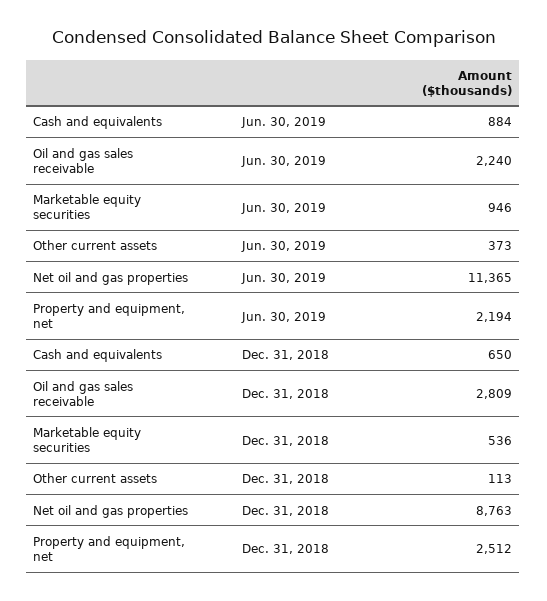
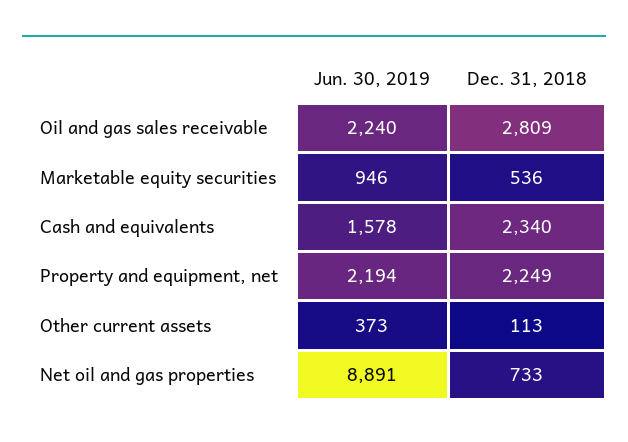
  {
    "Cash and equivalents": {
-     "Jun. 30, 2019": 884,
+     "Jun. 30, 2019": 1578,
-     "Dec. 31, 2018": 650
+     "Dec. 31, 2018": 2340
    },
    "Oil and gas sales receivable": {
      "Jun. 30, 2019": 2240,
      "Dec. 31, 2018": 2809
    },
    "Marketable equity securities": {
      "Jun. 30, 2019": 946,
      "Dec. 31, 2018": 536
    },
    "Other current assets": {
      "Jun. 30, 2019": 373,
      "Dec. 31, 2018": 113
    },
    "Net oil and gas properties": {
-     "Jun. 30, 2019": 11365,
+     "Jun. 30, 2019": 8891,
-     "Dec. 31, 2018": 8763
+     "Dec. 31, 2018": 733
    },
    "Property and equipment, net": {
      "Jun. 30, 2019": 2194,
-     "Dec. 31, 2018": 2512
+     "Dec. 31, 2018": 2249
    }
  }

